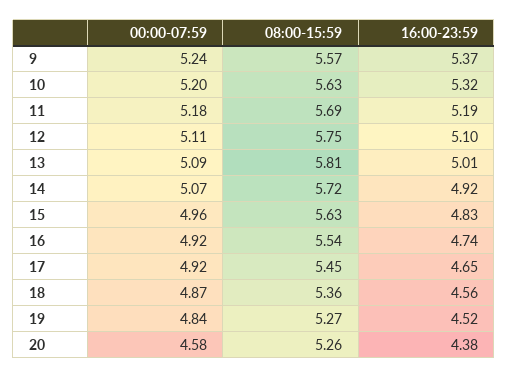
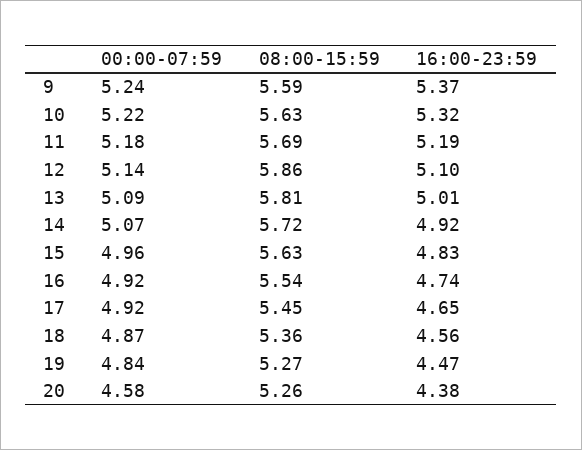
  {
    "00:00-07:59": {
      "9": 5.24,
-     "10": 5.2,
+     "10": 5.22,
      "11": 5.18,
-     "12": 5.11,
+     "12": 5.14,
      "13": 5.09,
      "14": 5.07,
      "15": 4.96,
      "16": 4.92,
      "17": 4.92,
      "18": 4.87,
      "19": 4.84,
      "20": 4.58
    },
    "08:00-15:59": {
-     "9": 5.57,
+     "9": 5.59,
      "10": 5.63,
      "11": 5.69,
-     "12": 5.75,
+     "12": 5.86,
      "13": 5.81,
      "14": 5.72,
      "15": 5.63,
      "16": 5.54,
      "17": 5.45,
      "18": 5.36,
      "19": 5.27,
      "20": 5.26
    },
    "16:00-23:59": {
      "9": 5.37,
      "10": 5.32,
      "11": 5.19,
      "12": 5.1,
      "13": 5.01,
      "14": 4.92,
      "15": 4.83,
      "16": 4.74,
      "17": 4.65,
      "18": 4.56,
-     "19": 4.52,
+     "19": 4.47,
      "20": 4.38
    }
  }

